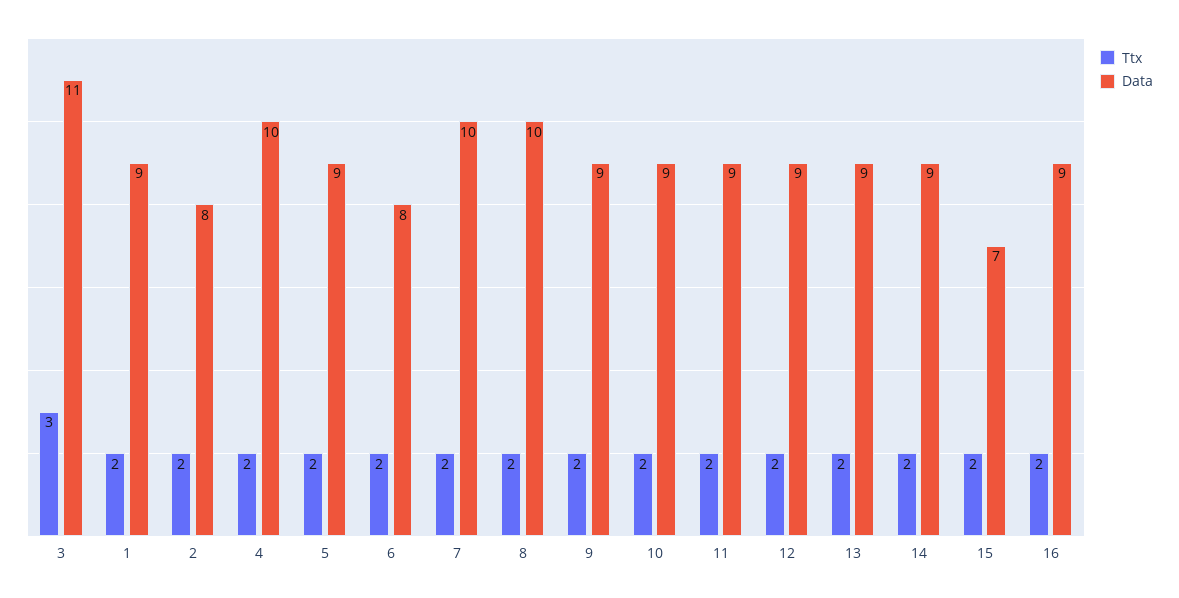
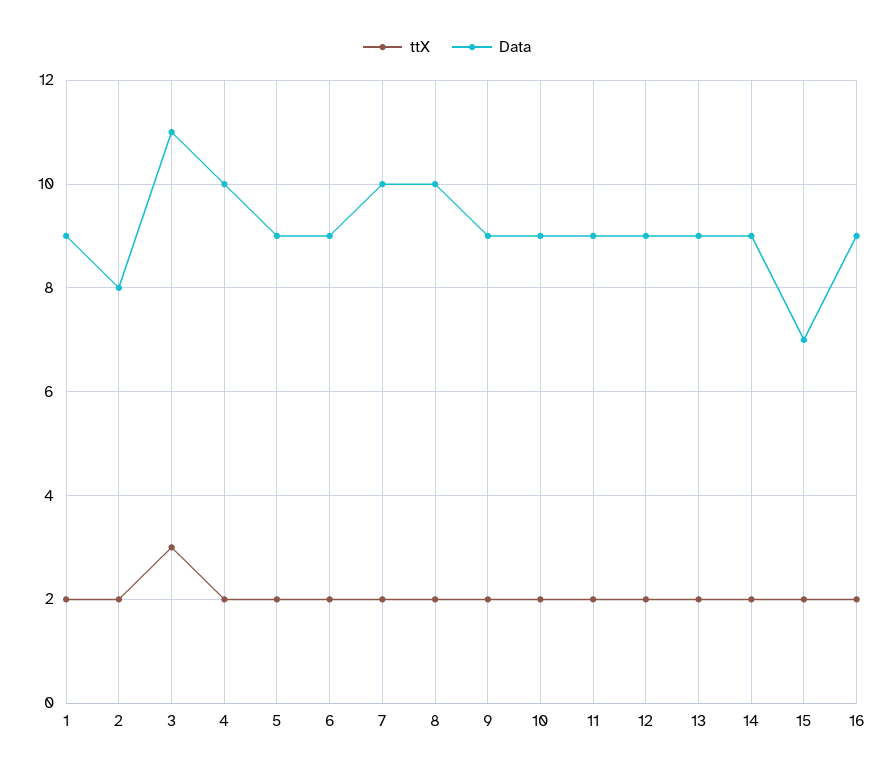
  {
    "Ttx": {
      "3": 3,
      "1": 2,
      "2": 2,
      "4": 2,
      "5": 2,
      "6": 2,
      "7": 2,
      "8": 2,
      "9": 2,
      "10": 2,
      "11": 2,
      "12": 2,
      "13": 2,
      "14": 2,
      "15": 2,
      "16": 2
    },
    "Data": {
      "3": 11,
      "1": 9,
      "2": 8,
      "4": 10,
      "5": 9,
-     "6": 8,
+     "6": 9,
      "7": 10,
      "8": 10,
      "9": 9,
      "10": 9,
      "11": 9,
      "12": 9,
      "13": 9,
      "14": 9,
      "15": 7,
      "16": 9
    }
  }

